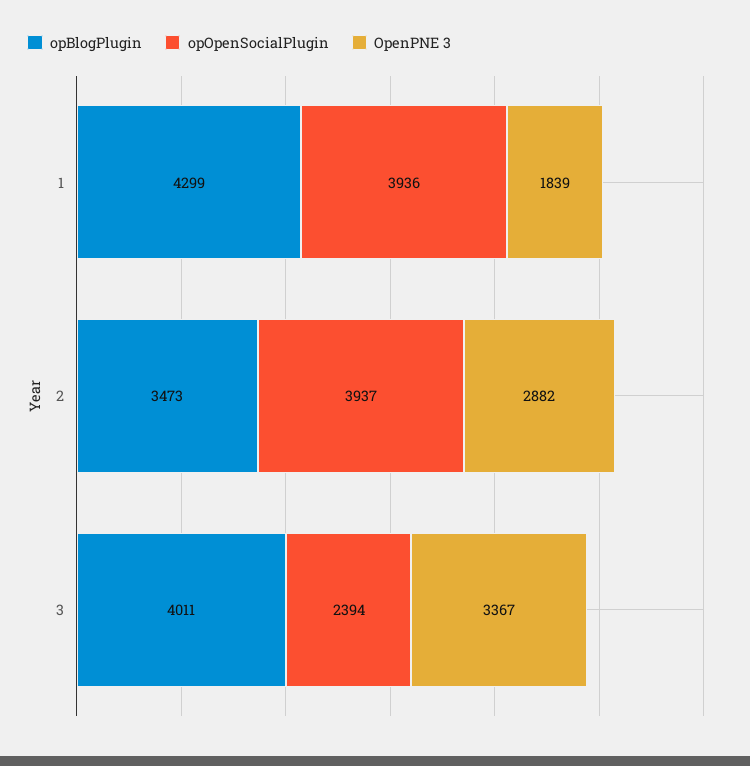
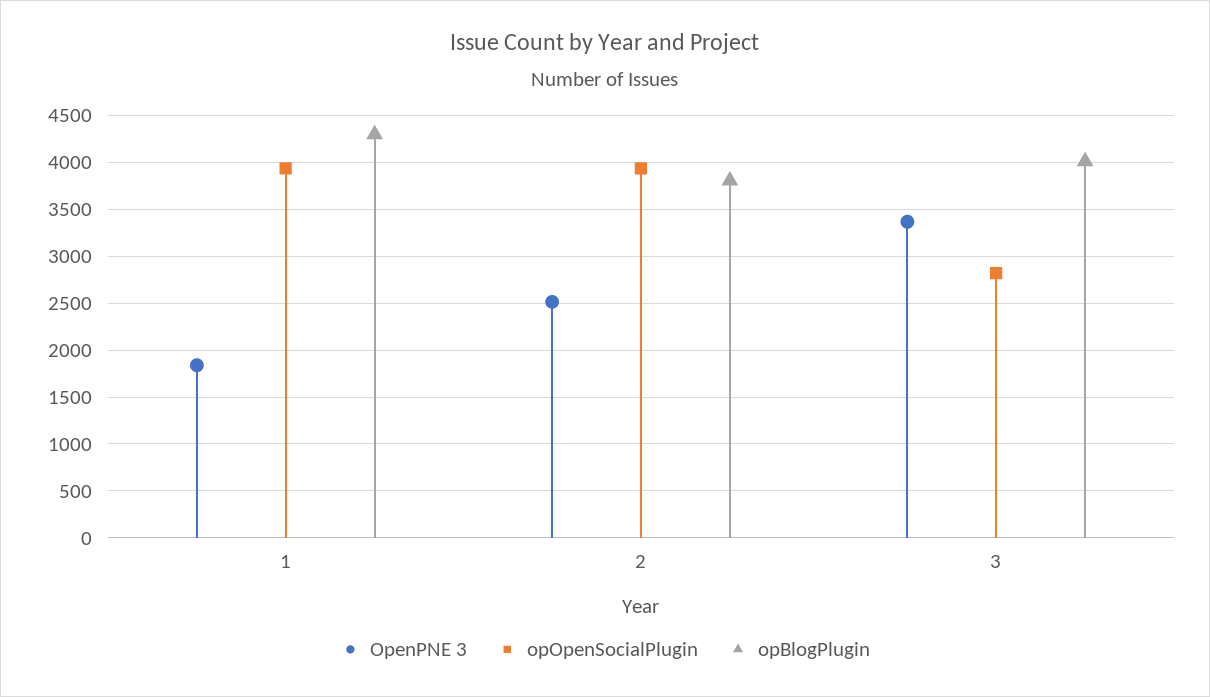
  {
    "opBlogPlugin": {
      "1": 4299,
-     "2": 3473,
+     "2": 3800,
      "3": 4011
    },
    "opOpenSocialPlugin": {
      "1": 3936,
      "2": 3937,
-     "3": 2394
+     "3": 2800
    },
    "OpenPNE 3": {
      "1": 1839,
-     "2": 2882,
+     "2": 2500,
      "3": 3367
    }
  }

